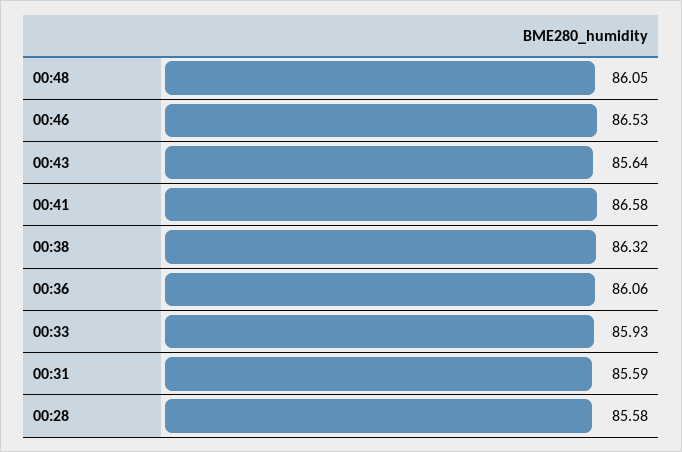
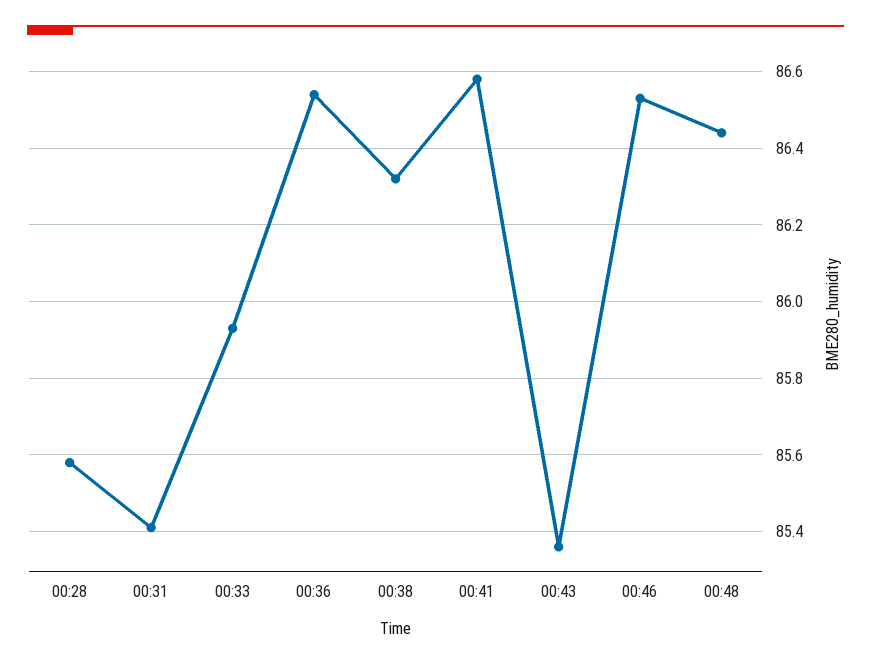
  {
-   "00:48": 86.05,
+   "00:48": 86.45,
    "00:46": 86.53,
-   "00:43": 85.64,
+   "00:43": 85.35,
    "00:41": 86.58,
    "00:38": 86.32,
-   "00:36": 86.06,
+   "00:36": 86.55,
    "00:33": 85.93,
-   "00:31": 85.59,
+   "00:31": 85.4,
    "00:28": 85.58
  }

